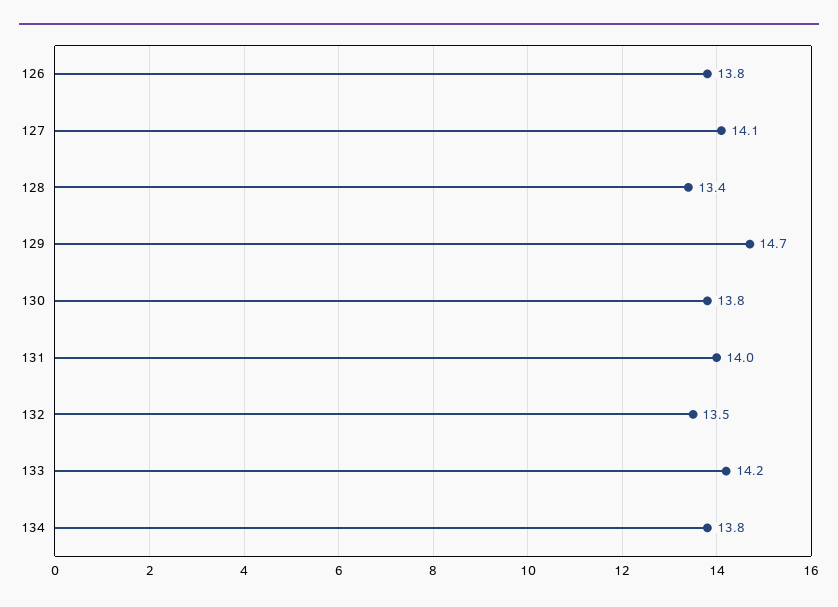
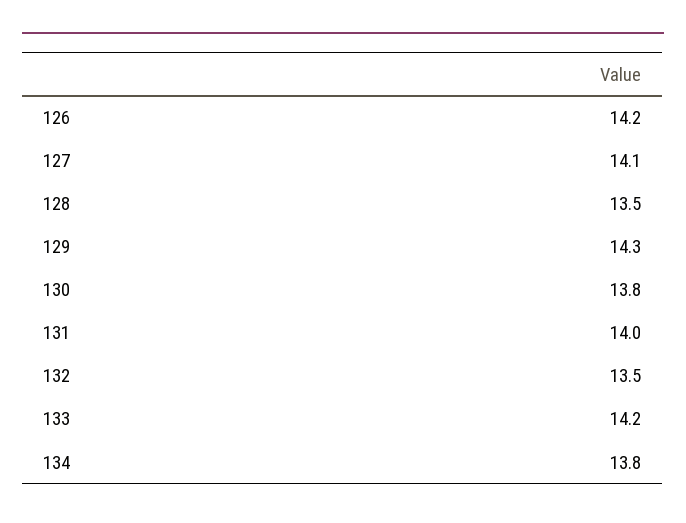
  {
-   "126": 13.8,
+   "126": 14.2,
    "127": 14.1,
-   "128": 13.4,
+   "128": 13.5,
-   "129": 14.7,
+   "129": 14.3,
    "130": 13.8,
    "131": 14,
    "132": 13.5,
    "133": 14.2,
    "134": 13.8
  }

